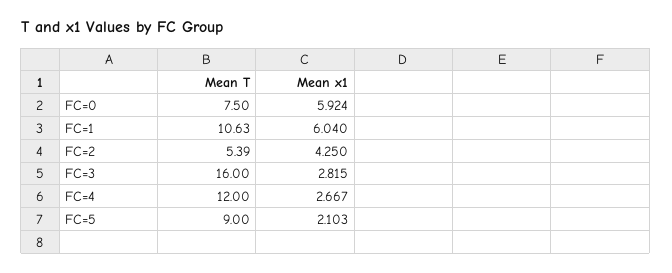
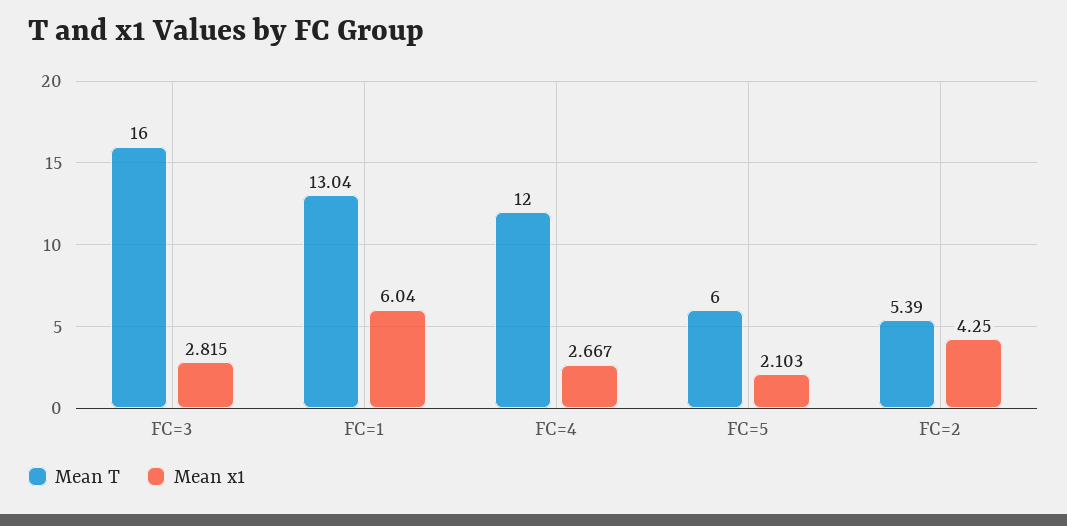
  {
    "Mean T": {
-     "FC=0": 7.5,
-     "FC=1": 10.63,
+     "FC=1": 13.04,
      "FC=2": 5.39,
      "FC=3": 16,
      "FC=4": 12,
-     "FC=5": 9
+     "FC=5": 6
    },
    "Mean x1": {
-     "FC=0": 5.924,
      "FC=1": 6.04,
      "FC=2": 4.25,
      "FC=3": 2.815,
      "FC=4": 2.667,
      "FC=5": 2.103
    }
  }

